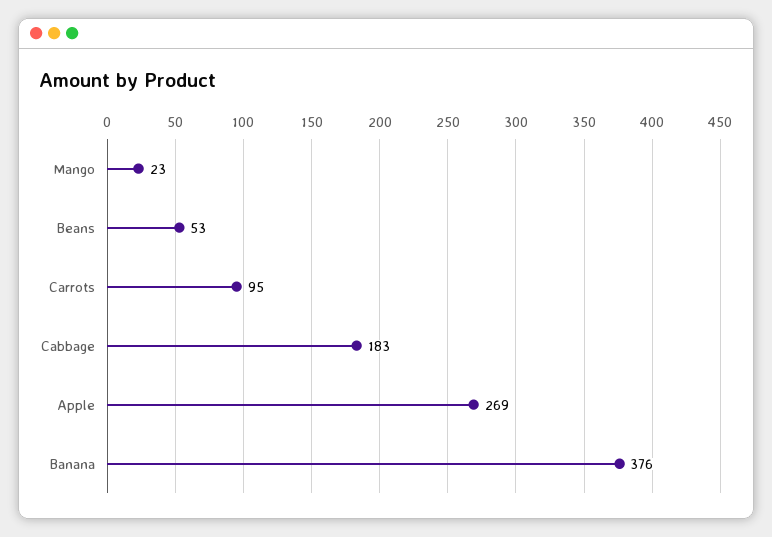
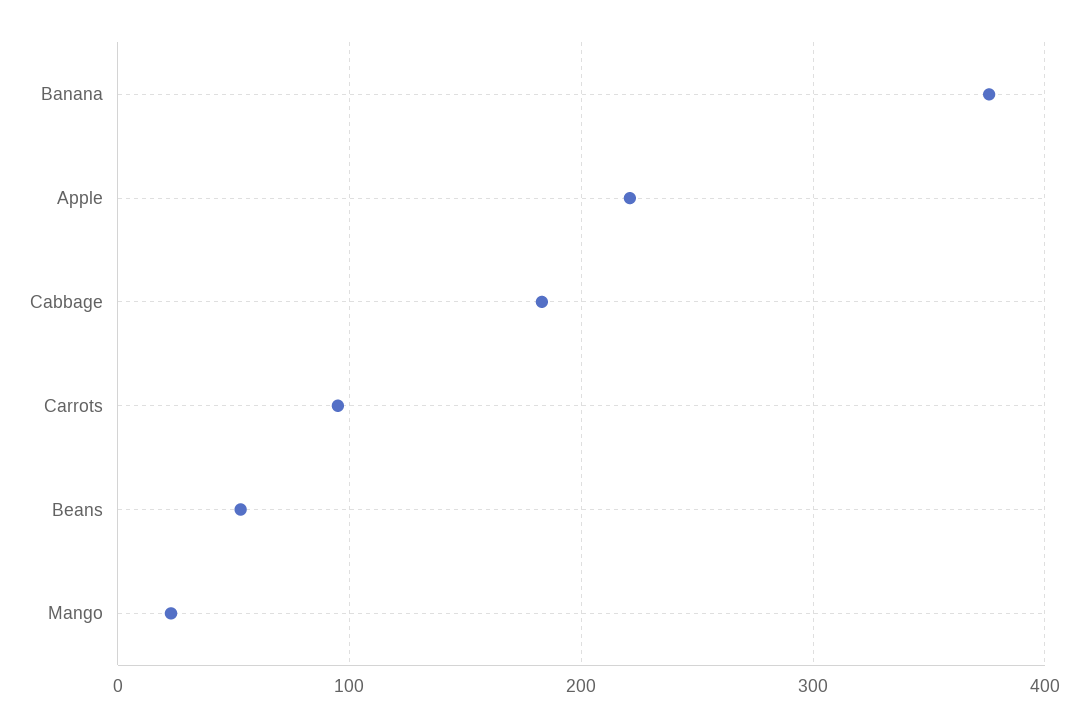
  {
    "Mango": 23,
    "Beans": 53,
    "Carrots": 95,
    "Cabbage": 183,
-   "Apple": 269,
+   "Apple": 220,
    "Banana": 376
  }

